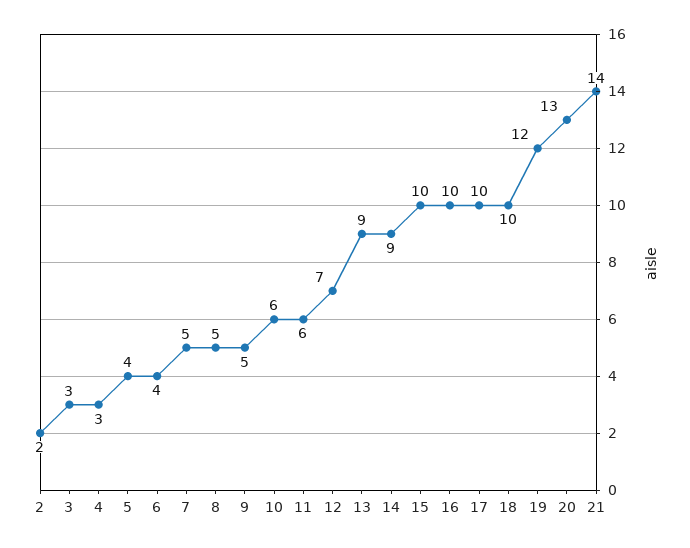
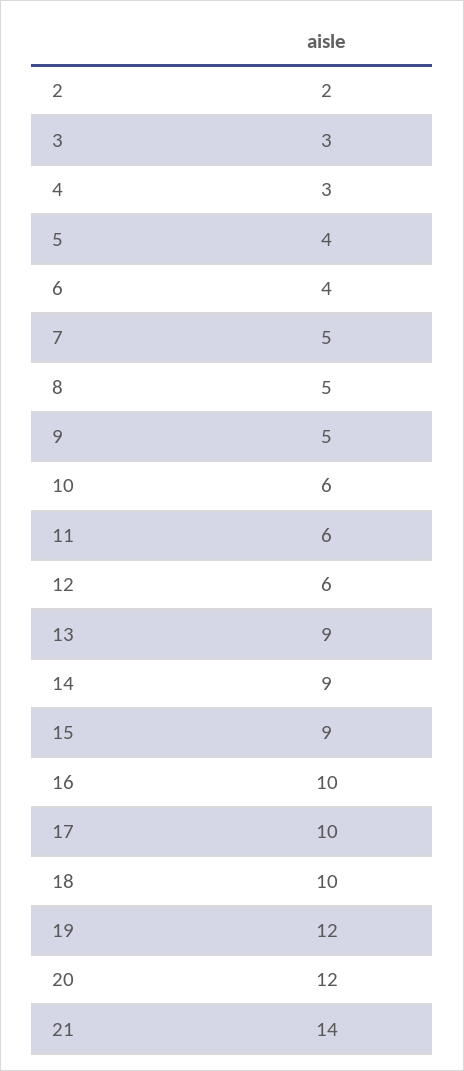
  {
    "2": 2,
    "3": 3,
    "4": 3,
    "5": 4,
    "6": 4,
    "7": 5,
    "8": 5,
    "9": 5,
    "10": 6,
    "11": 6,
-   "12": 7,
+   "12": 6,
    "13": 9,
    "14": 9,
-   "15": 10,
+   "15": 9,
    "16": 10,
    "17": 10,
    "18": 10,
    "19": 12,
-   "20": 13,
+   "20": 12,
    "21": 14
  }

